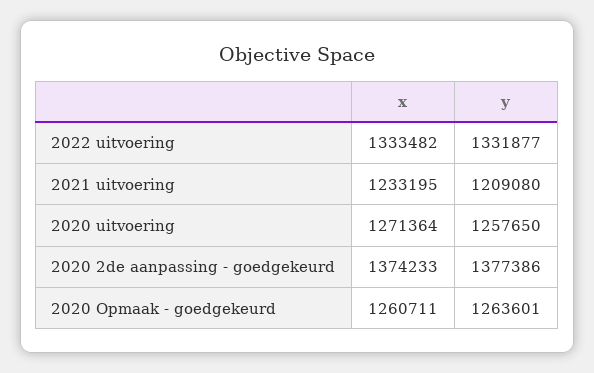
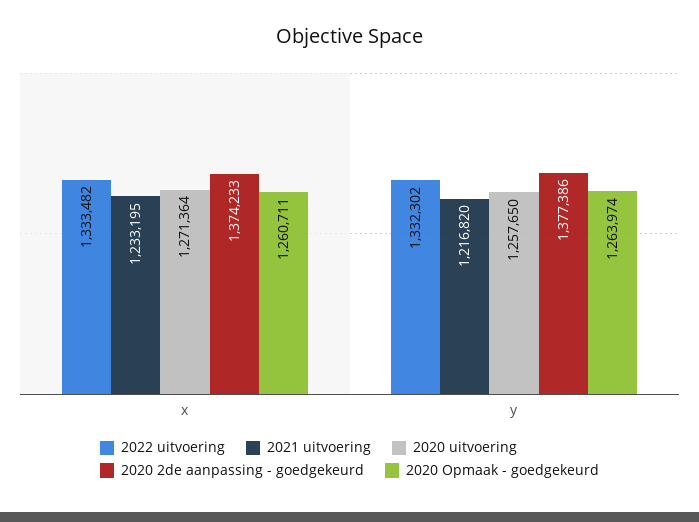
  {
    "2022 uitvoering": {
      "x": 1333482,
-     "y": 1331877
+     "y": 1332302
    },
    "2021 uitvoering": {
      "x": 1233195,
-     "y": 1209080
+     "y": 1216820
    },
    "2020 uitvoering": {
      "x": 1271364,
      "y": 1257650
    },
    "2020 2de aanpassing - goedgekeurd": {
      "x": 1374233,
      "y": 1377386
    },
    "2020 Opmaak - goedgekeurd": {
      "x": 1260711,
-     "y": 1263601
+     "y": 1263974
    }
  }

